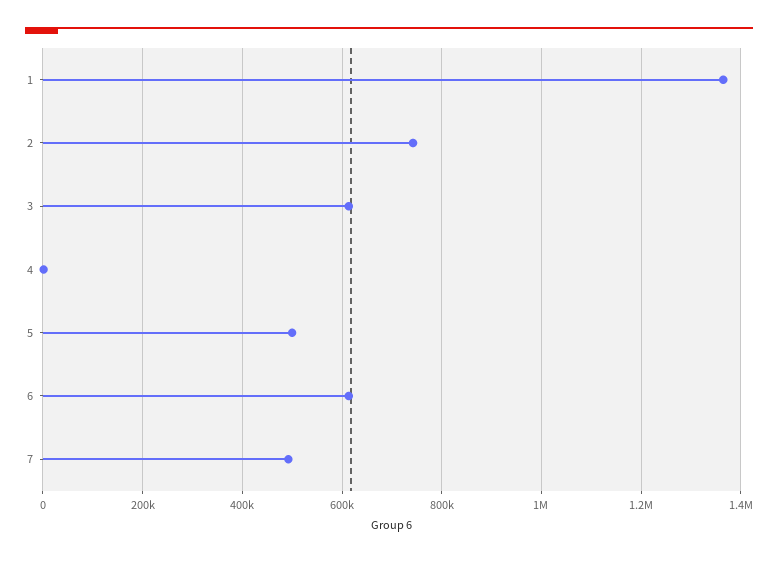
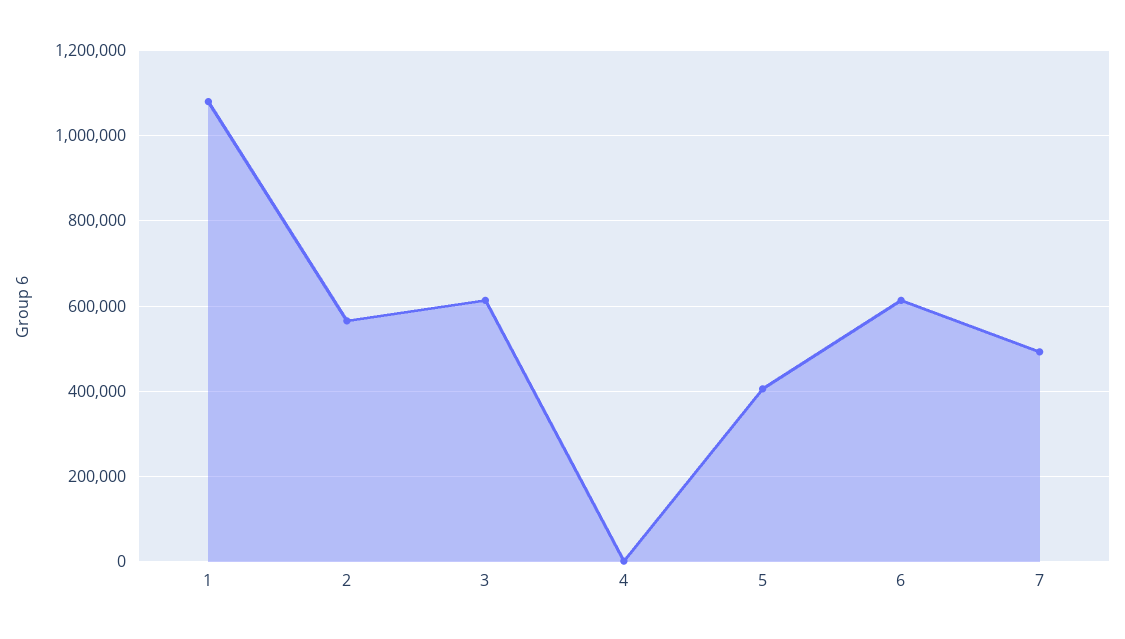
  {
-   "1": 1360000,
+   "1": 1080000,
-   "2": 740000,
+   "2": 560000,
    "3": 620000,
    "4": 0,
-   "5": 500000,
+   "5": 400000,
    "6": 620000,
    "7": 500000
  }

